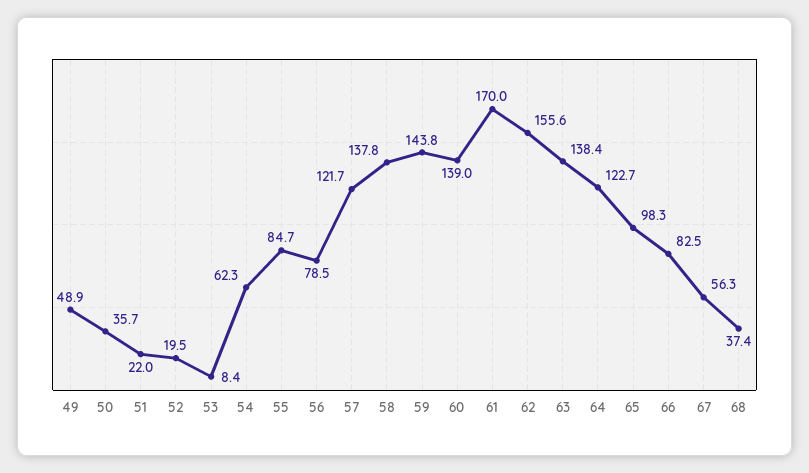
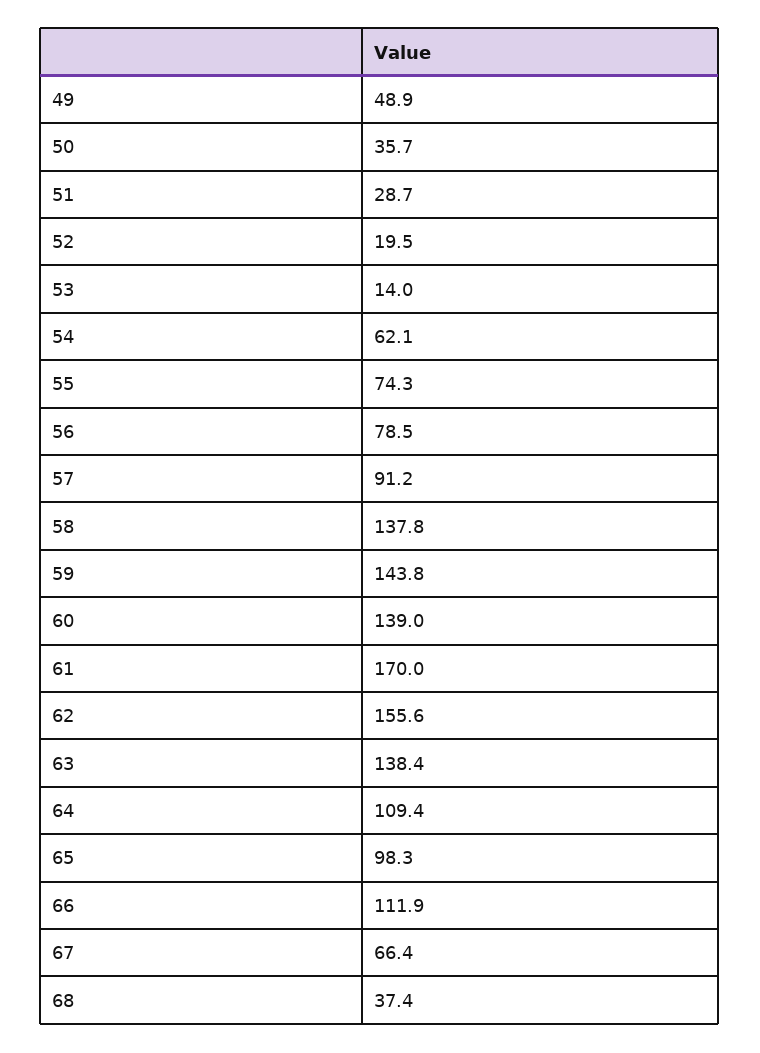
  {
    "49": 48.9,
    "50": 35.7,
-   "51": 22,
+   "51": 28.7,
    "52": 19.5,
-   "53": 8.4,
+   "53": 14,
-   "54": 62.3,
+   "54": 62.1,
-   "55": 84.7,
+   "55": 74.3,
    "56": 78.5,
-   "57": 121.7,
+   "57": 91.2,
    "58": 137.8,
    "59": 143.8,
    "60": 139,
    "61": 170,
    "62": 155.6,
    "63": 138.4,
-   "64": 122.7,
+   "64": 109.4,
    "65": 98.3,
-   "66": 82.5,
+   "66": 111.9,
-   "67": 56.3,
+   "67": 66.4,
    "68": 37.4
  }

